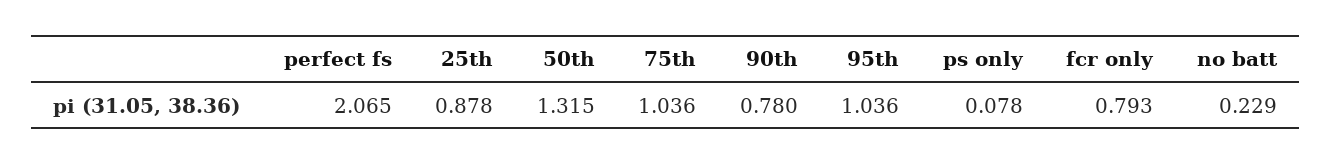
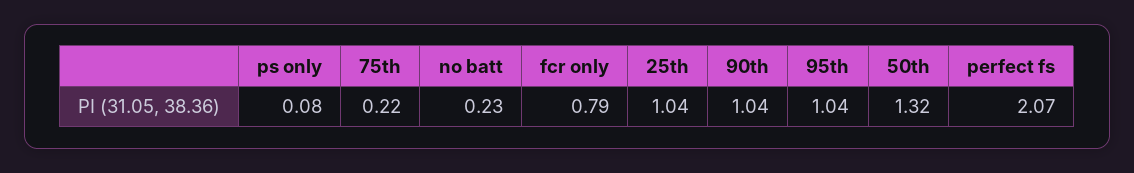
  {
    "perfect fs": 2.065,
-   "25th": 0.878,
+   "25th": 1.04,
    "50th": 1.315,
-   "75th": 1.036,
+   "75th": 0.22,
-   "90th": 0.78,
+   "90th": 1.04,
    "95th": 1.036,
    "ps only": 0.078,
    "fcr only": 0.793,
    "no batt": 0.229
  }

